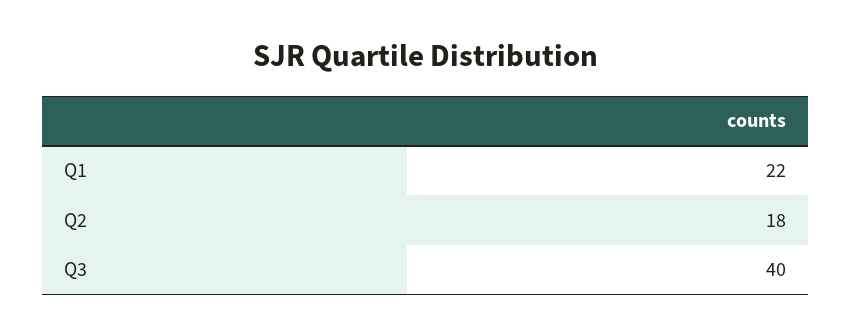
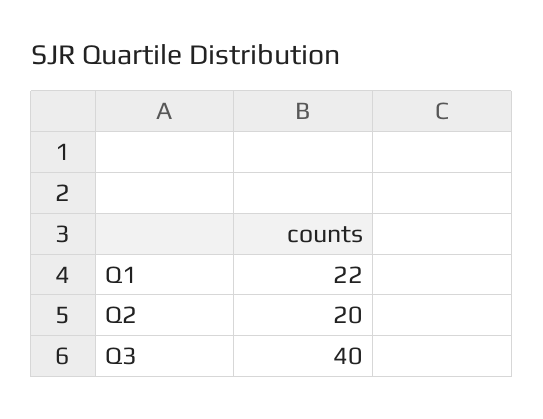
  {
    "Q1": 22,
-   "Q2": 18,
+   "Q2": 20,
    "Q3": 40
  }

